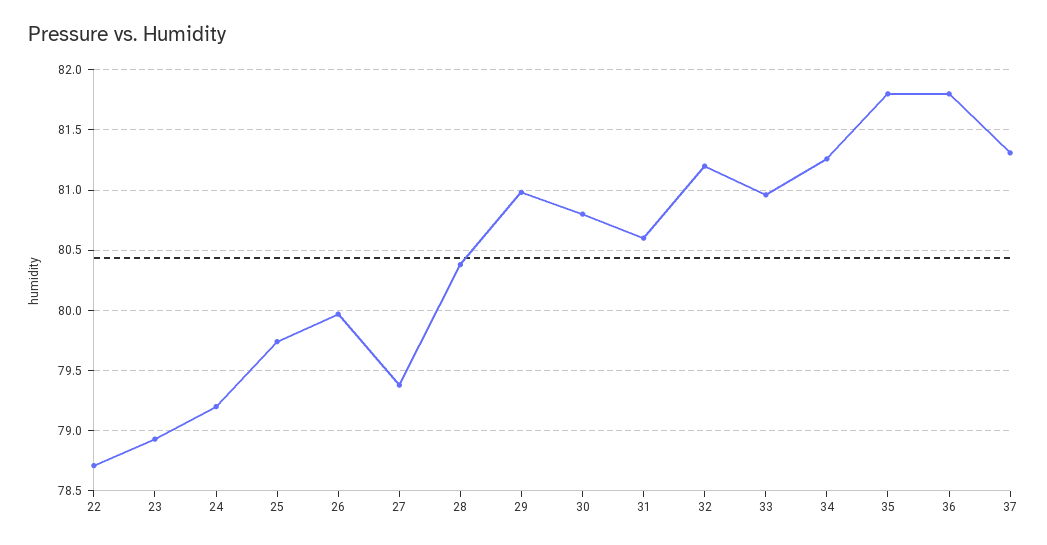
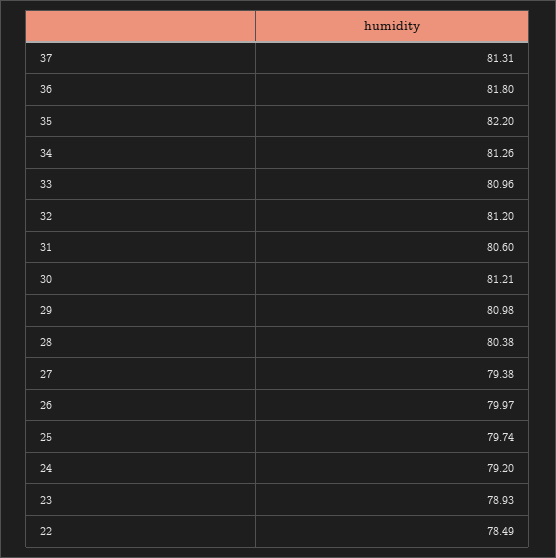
  {
-   "22": 78.7,
+   "22": 78.49,
    "23": 78.93,
    "24": 79.2,
    "25": 79.74,
    "26": 79.97,
    "27": 79.38,
    "28": 80.38,
    "29": 80.98,
-   "30": 80.8,
+   "30": 81.21,
    "31": 80.6,
    "32": 81.2,
    "33": 80.96,
    "34": 81.26,
-   "35": 81.8,
+   "35": 82.2,
    "36": 81.8,
    "37": 81.31
  }

